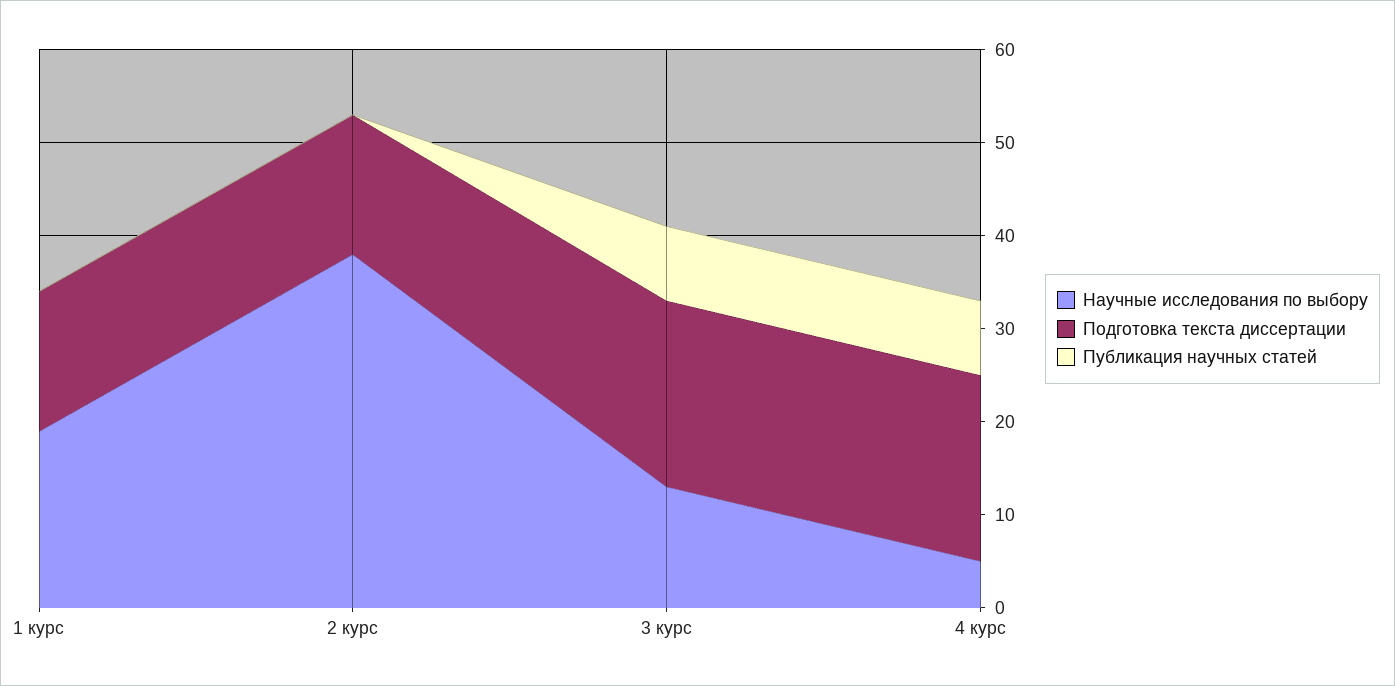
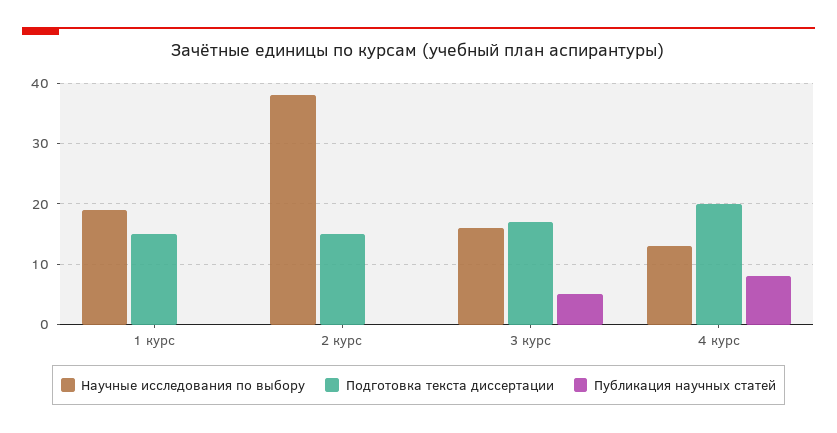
  {
    "Научные исследования по выбору": {
      "1 курс": 19,
      "2 курс": 38,
-     "3 курс": 13,
+     "3 курс": 16,
-     "4 курс": 5
+     "4 курс": 13
    },
    "Подготовка текста диссертации": {
      "1 курс": 15,
      "2 курс": 15,
-     "3 курс": 20,
+     "3 курс": 17,
      "4 курс": 20
    },
    "Публикация научных статей": {
      "1 курс": 0,
      "2 курс": 0,
-     "3 курс": 8,
+     "3 курс": 5,
      "4 курс": 8
    }
  }

